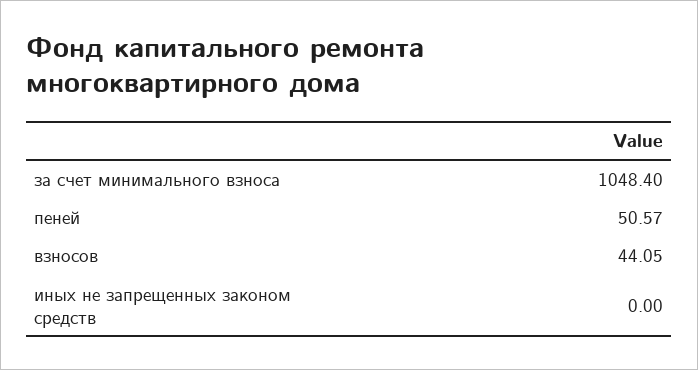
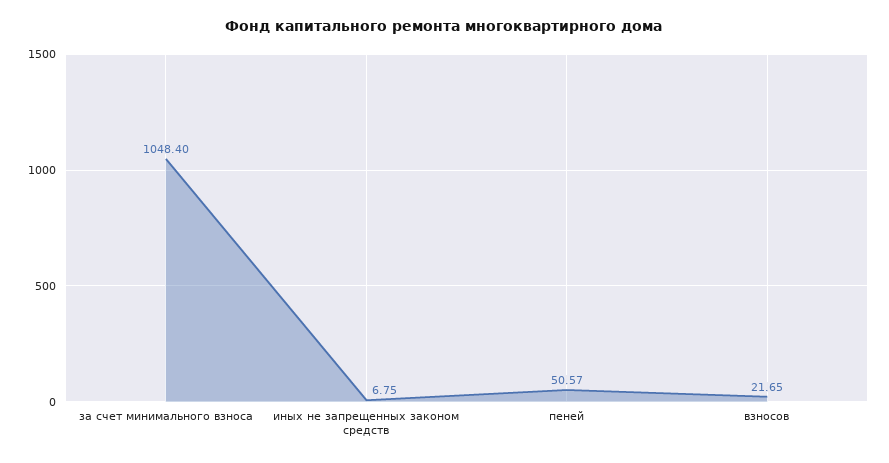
  {
    "за счет минимального взноса": 1048.4,
    "пеней": 50.57,
-   "взносов": 44.05,
+   "взносов": 21.65,
-   "иных не запрещенных законом средств": 0
+   "иных не запрещенных законом средств": 6.75
  }

